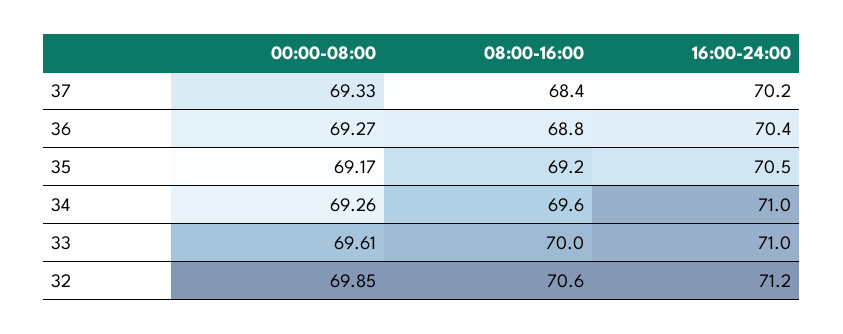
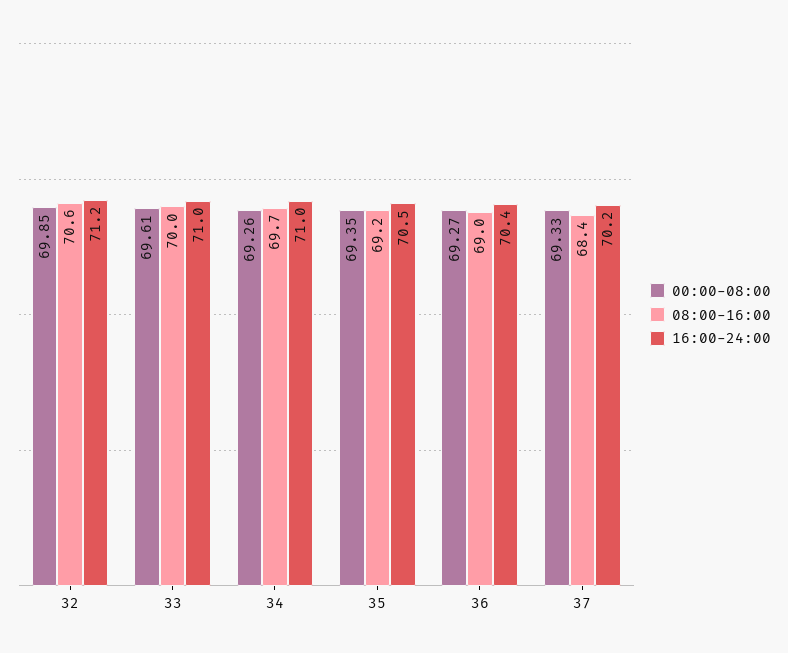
  {
    "00:00-08:00": {
      "37": 69.33,
      "36": 69.27,
-     "35": 69.17,
+     "35": 69.35,
      "34": 69.26,
      "33": 69.61,
      "32": 69.85
    },
    "08:00-16:00": {
      "37": 68.4,
-     "36": 68.8,
+     "36": 69,
      "35": 69.2,
-     "34": 69.6,
+     "34": 69.7,
      "33": 70,
      "32": 70.6
    },
    "16:00-24:00": {
      "37": 70.2,
      "36": 70.4,
      "35": 70.5,
      "34": 71,
      "33": 71,
      "32": 71.2
    }
  }

